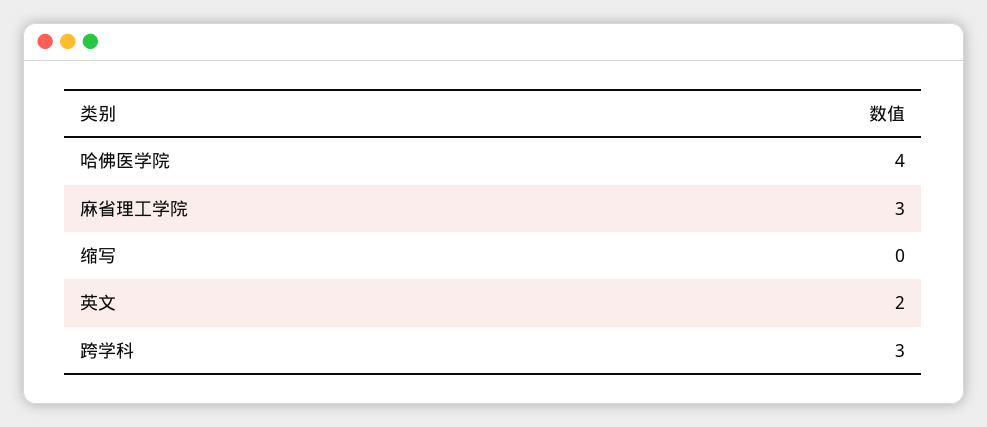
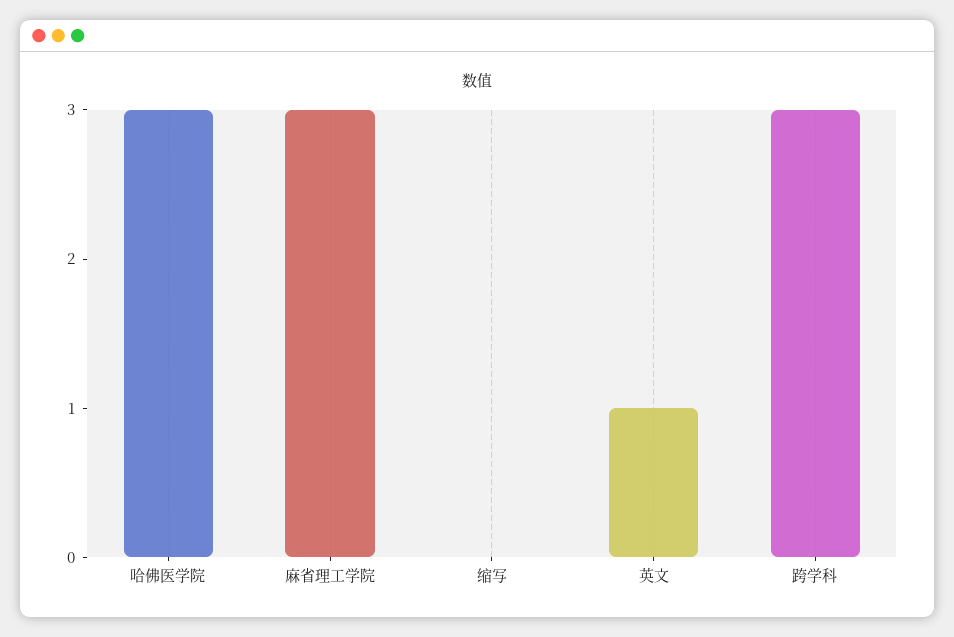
  {
-   "哈佛医学院": 4,
+   "哈佛医学院": 3,
    "麻省理工学院": 3,
    "缩写": 0,
-   "英文": 2,
+   "英文": 1,
    "跨学科": 3
  }

